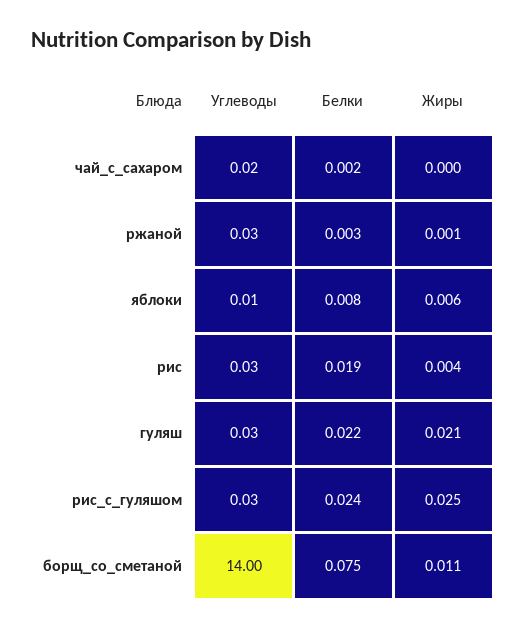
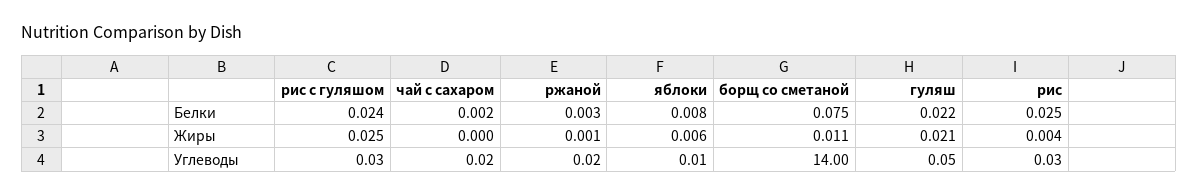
  {
    "Углеводы": {
      "чай_с_сахаром": 0.02,
-     "ржаной": 0.03,
+     "ржаной": 0.02,
      "яблоки": 0.01,
      "рис": 0.03,
-     "гуляш": 0.03,
+     "гуляш": 0.05,
      "рис_с_гуляшом": 0.03,
      "борщ_со_сметаной": 14
    },
    "Белки": {
      "чай_с_сахаром": 0.002,
      "ржаной": 0.003,
      "яблоки": 0.008,
-     "рис": 0.019,
+     "рис": 0.025,
      "гуляш": 0.022,
      "рис_с_гуляшом": 0.024,
      "борщ_со_сметаной": 0.075
    },
    "Жиры": {
      "чай_с_сахаром": 0,
      "ржаной": 0.001,
      "яблоки": 0.006,
      "рис": 0.004,
      "гуляш": 0.021,
      "рис_с_гуляшом": 0.025,
      "борщ_со_сметаной": 0.011
    }
  }

